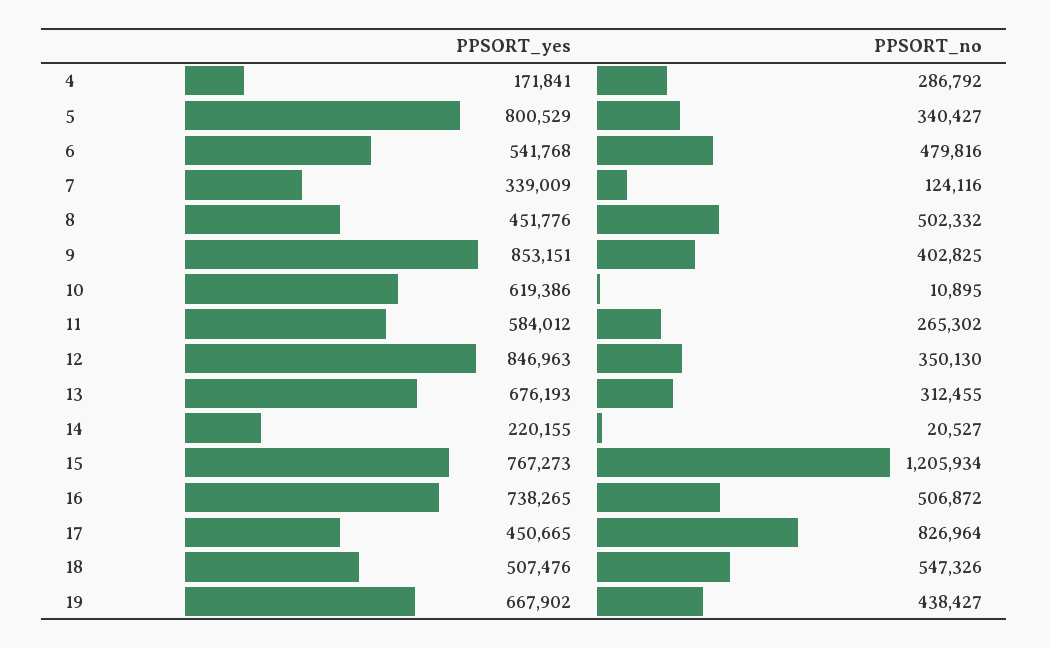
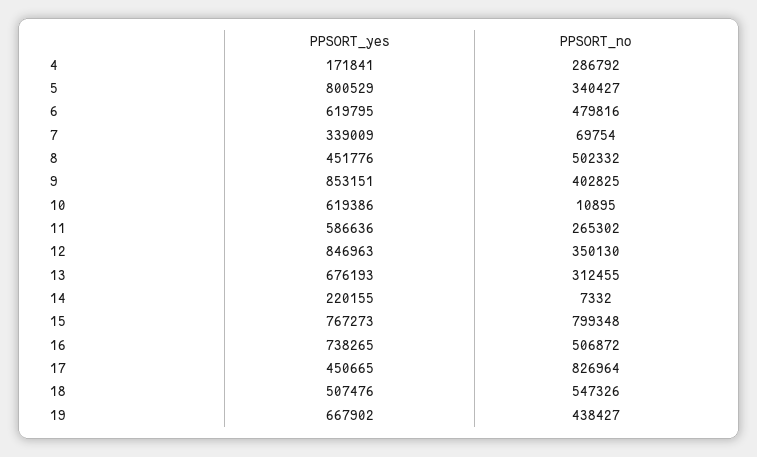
  {
    "PPSORT_yes": {
      "4": 171841,
      "5": 800529,
-     "6": 541768,
+     "6": 619795,
      "7": 339009,
      "8": 451776,
      "9": 853151,
      "10": 619386,
-     "11": 584012,
+     "11": 586636,
      "12": 846963,
      "13": 676193,
      "14": 220155,
      "15": 767273,
      "16": 738265,
      "17": 450665,
      "18": 507476,
      "19": 667902
    },
    "PPSORT_no": {
      "4": 286792,
      "5": 340427,
      "6": 479816,
-     "7": 124116,
+     "7": 69754,
      "8": 502332,
      "9": 402825,
      "10": 10895,
      "11": 265302,
      "12": 350130,
      "13": 312455,
-     "14": 20527,
+     "14": 7332,
-     "15": 1205934,
+     "15": 799348,
      "16": 506872,
      "17": 826964,
      "18": 547326,
      "19": 438427
    }
  }

